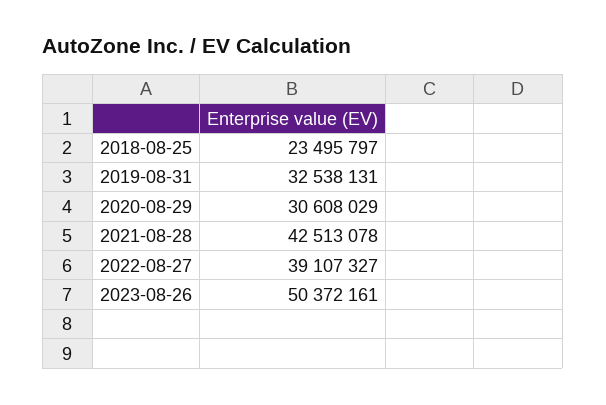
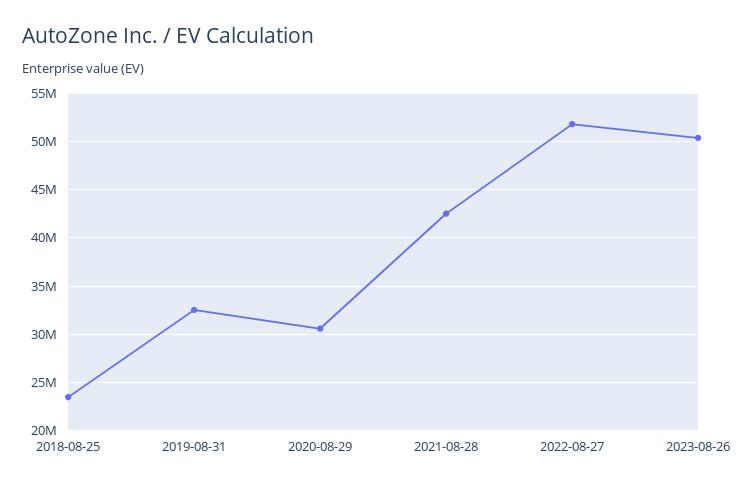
  {
    "2018-08-25": 23495797,
    "2019-08-31": 32538131,
    "2020-08-29": 30608029,
    "2021-08-28": 42513078,
-   "2022-08-27": 39107327,
+   "2022-08-27": 52000000,
    "2023-08-26": 50372161
  }

